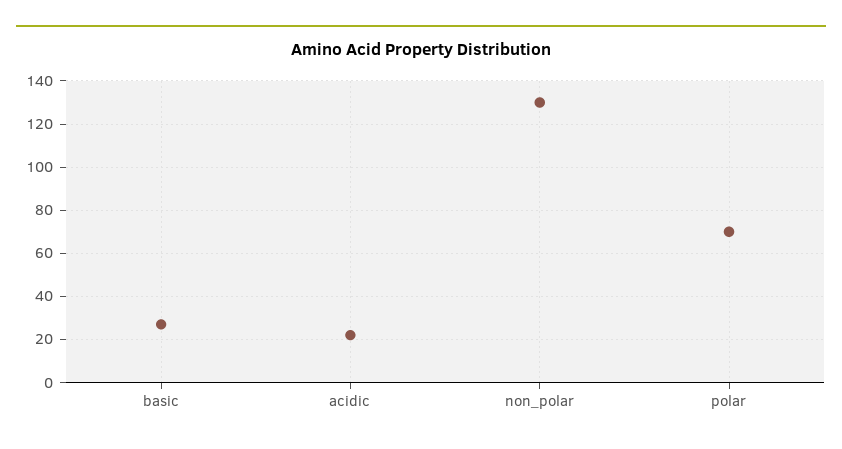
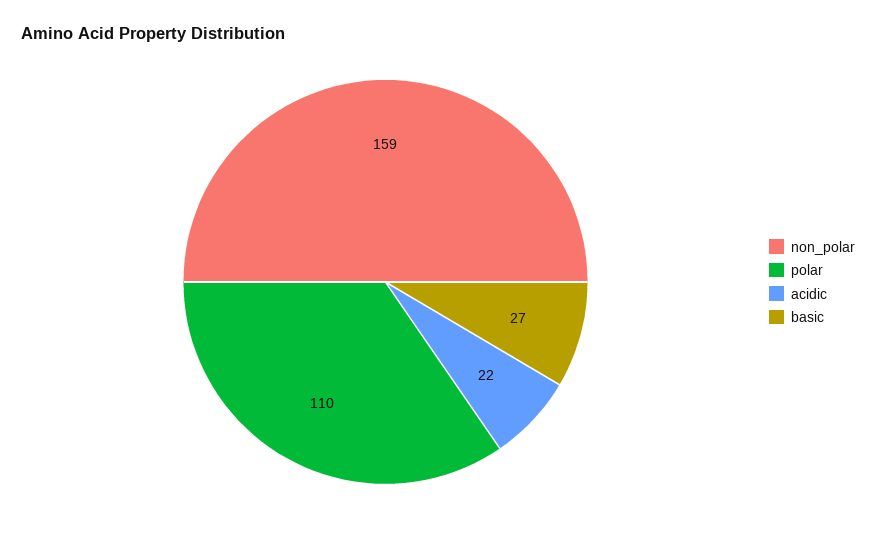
  {
    "basic": 27,
    "acidic": 22,
-   "non_polar": 130,
+   "non_polar": 159,
-   "polar": 70
+   "polar": 110
  }

